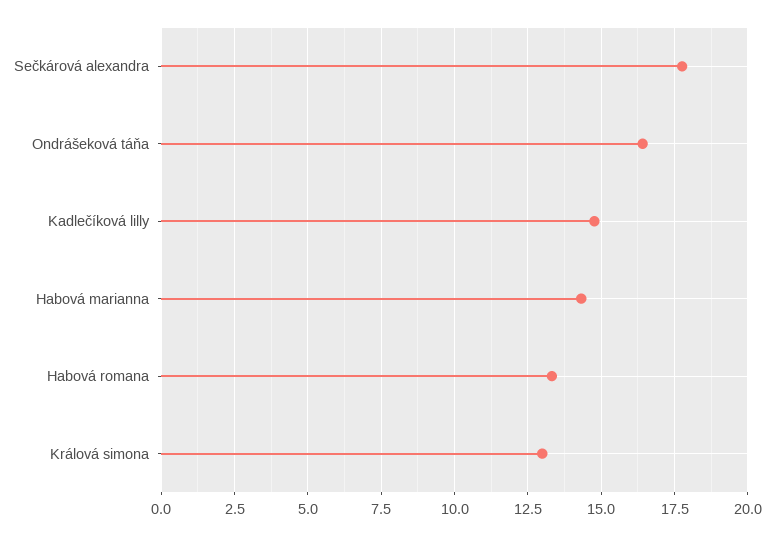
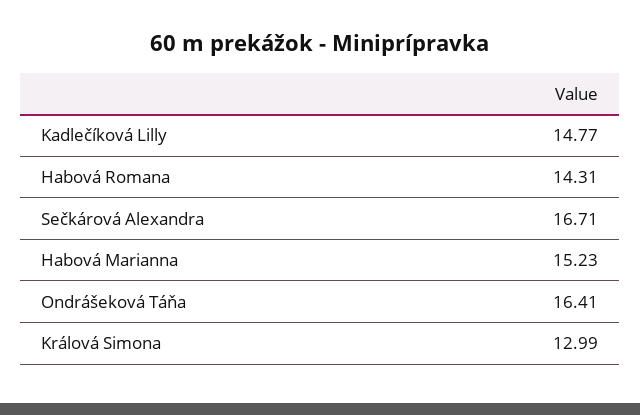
  {
-   "Sečkárová alexandra": 17.75,
+   "Sečkárová alexandra": 16.71,
    "Ondrášeková táňa": 16.41,
    "Kadlečíková lilly": 14.77,
-   "Habová marianna": 14.25,
+   "Habová marianna": 15.23,
-   "Habová romana": 13.25,
+   "Habová romana": 14.31,
    "Králová simona": 12.99
  }

